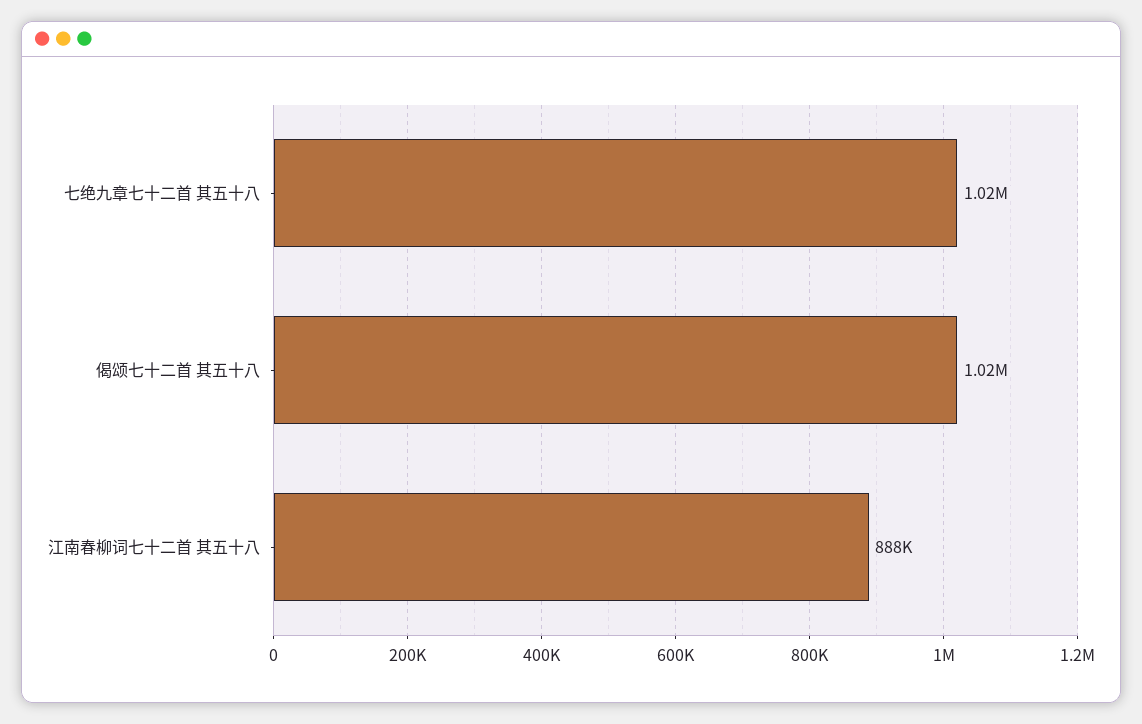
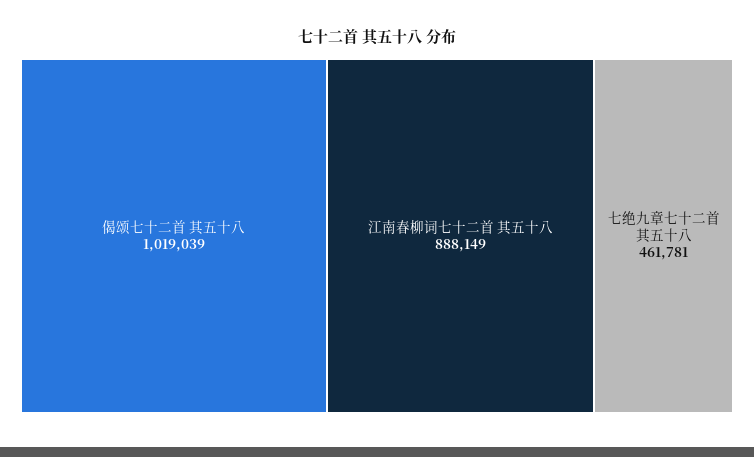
  {
-   "七绝九章七十二首 其五十八": 1020000,
+   "七绝九章七十二首 其五十八": 461781,
    "偈颂七十二首 其五十八": 1019039,
    "江南春柳词七十二首 其五十八": 888149
  }

